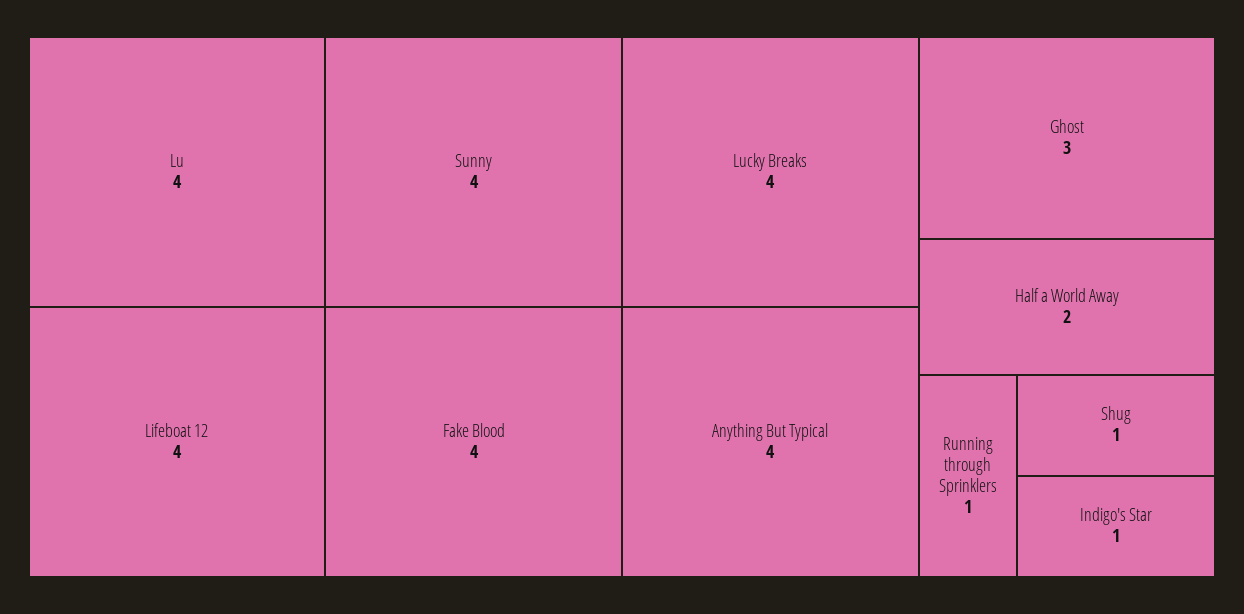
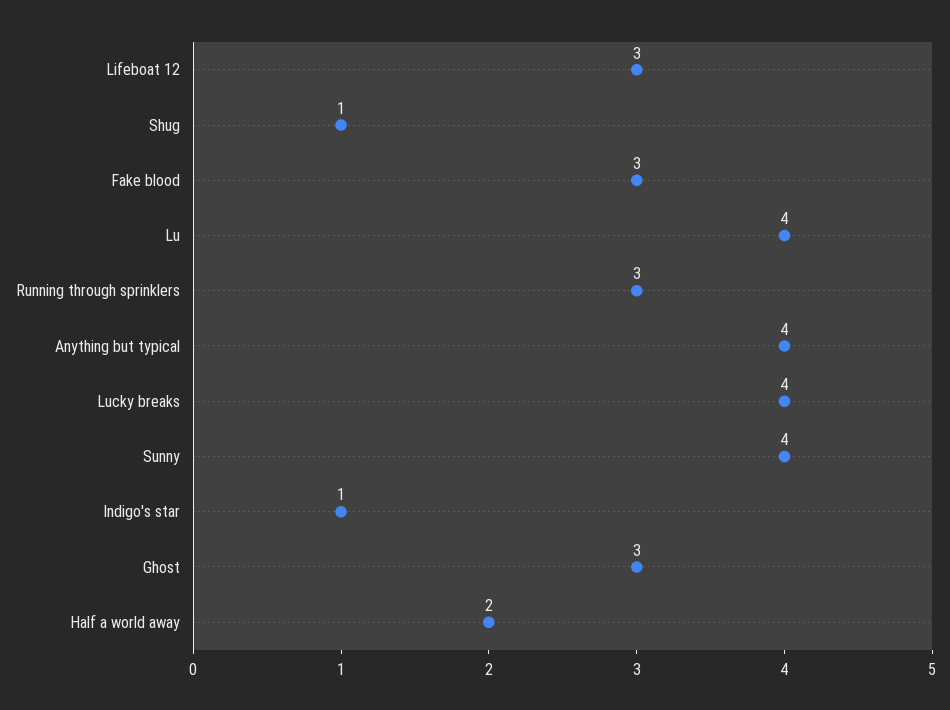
  {
    "Lu": 4,
-   "Lifeboat 12": 4,
+   "Lifeboat 12": 3,
    "Sunny": 4,
-   "Fake Blood": 4,
+   "Fake Blood": 3,
    "Lucky Breaks": 4,
    "Anything But Typical": 4,
    "Ghost": 3,
    "Half a World Away": 2,
-   "Running through Sprinklers": 1,
+   "Running through Sprinklers": 3,
    "Shug": 1,
    "Indigo's Star": 1
  }

